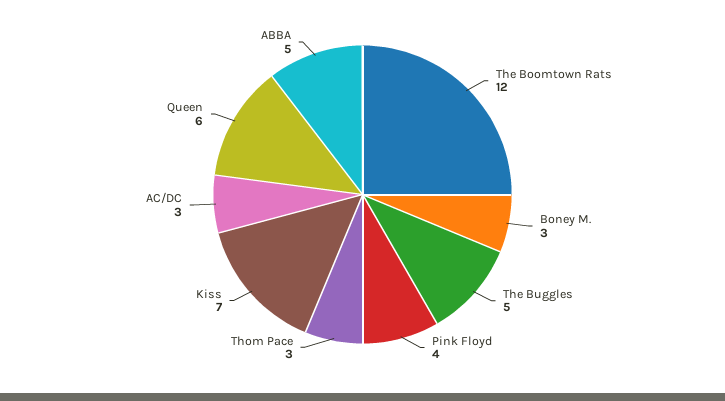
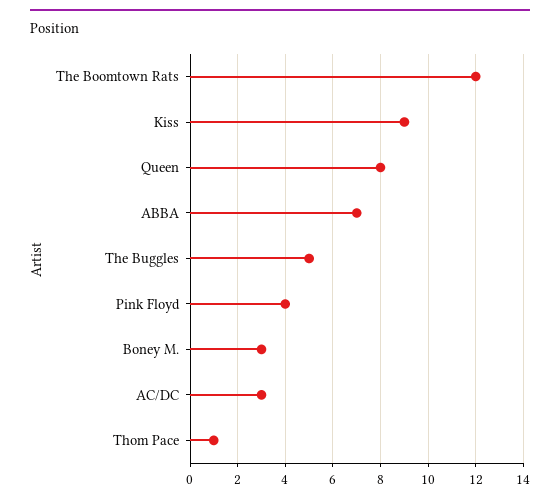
  {
    "The Boomtown Rats": 12,
    "Boney M.": 3,
    "The Buggles": 5,
    "Pink Floyd": 4,
-   "Thom Pace": 3,
+   "Thom Pace": 1,
-   "Kiss": 7,
+   "Kiss": 9,
    "AC/DC": 3,
-   "Queen": 6,
+   "Queen": 8,
-   "ABBA": 5
+   "ABBA": 7
  }

